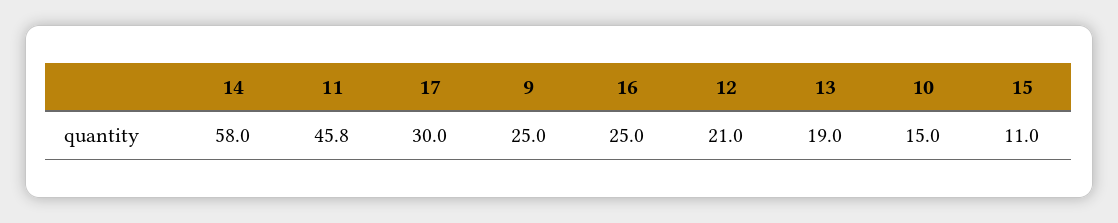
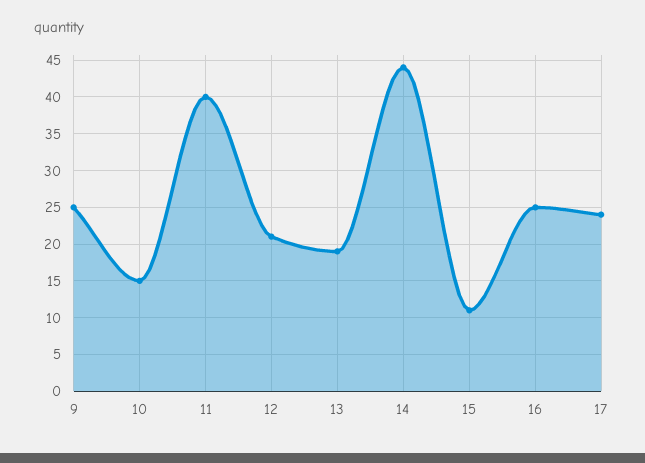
  {
-   "14": 58,
+   "14": 44,
-   "11": 45.8,
+   "11": 40,
-   "17": 30,
+   "17": 24,
    "9": 25,
    "16": 25,
    "12": 21,
    "13": 19,
    "10": 15,
    "15": 11
  }

